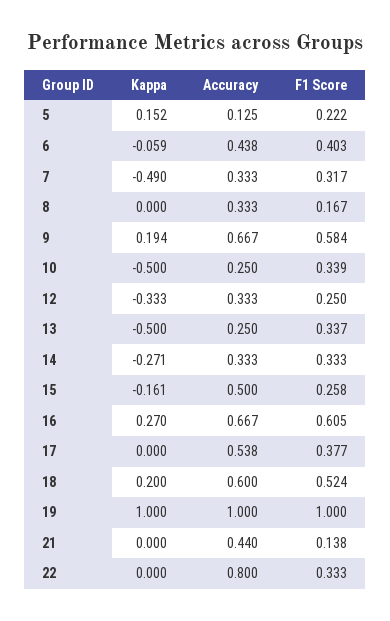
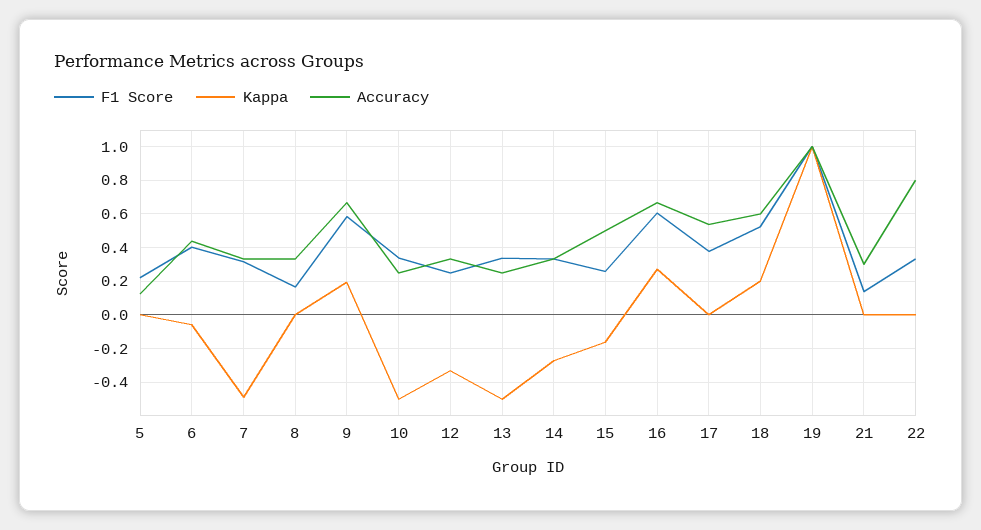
  {
    "Kappa": {
-     "5": 0.152,
+     "5": 0,
      "6": -0.059,
      "7": -0.49,
      "8": 0,
      "9": 0.194,
      "10": -0.5,
      "12": -0.333,
      "13": -0.5,
      "14": -0.271,
      "15": -0.161,
      "16": 0.27,
      "17": 0,
      "18": 0.2,
      "19": 1,
      "21": 0,
      "22": 0
    },
    "Accuracy": {
      "5": 0.125,
      "6": 0.438,
      "7": 0.333,
      "8": 0.333,
      "9": 0.667,
      "10": 0.25,
      "12": 0.333,
      "13": 0.25,
      "14": 0.333,
      "15": 0.5,
      "16": 0.667,
      "17": 0.538,
      "18": 0.6,
      "19": 1,
-     "21": 0.44,
+     "21": 0.3,
      "22": 0.8
    },
    "F1 Score": {
      "5": 0.222,
      "6": 0.403,
      "7": 0.317,
      "8": 0.167,
      "9": 0.584,
      "10": 0.339,
      "12": 0.25,
      "13": 0.337,
      "14": 0.333,
      "15": 0.258,
      "16": 0.605,
      "17": 0.377,
      "18": 0.524,
      "19": 1,
      "21": 0.138,
      "22": 0.333
    }
  }

